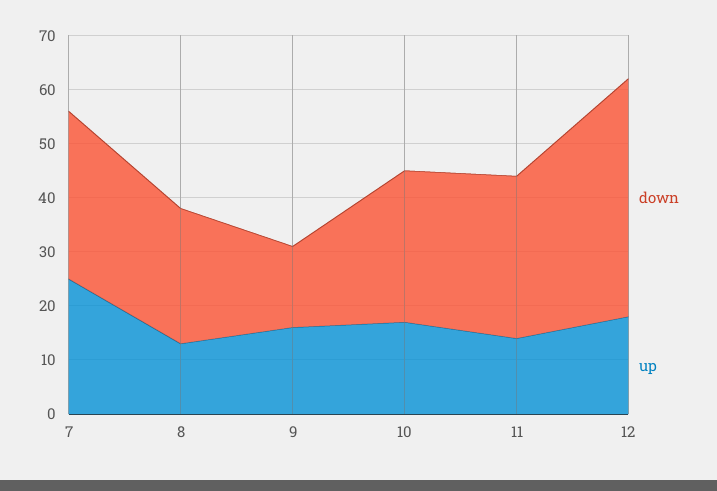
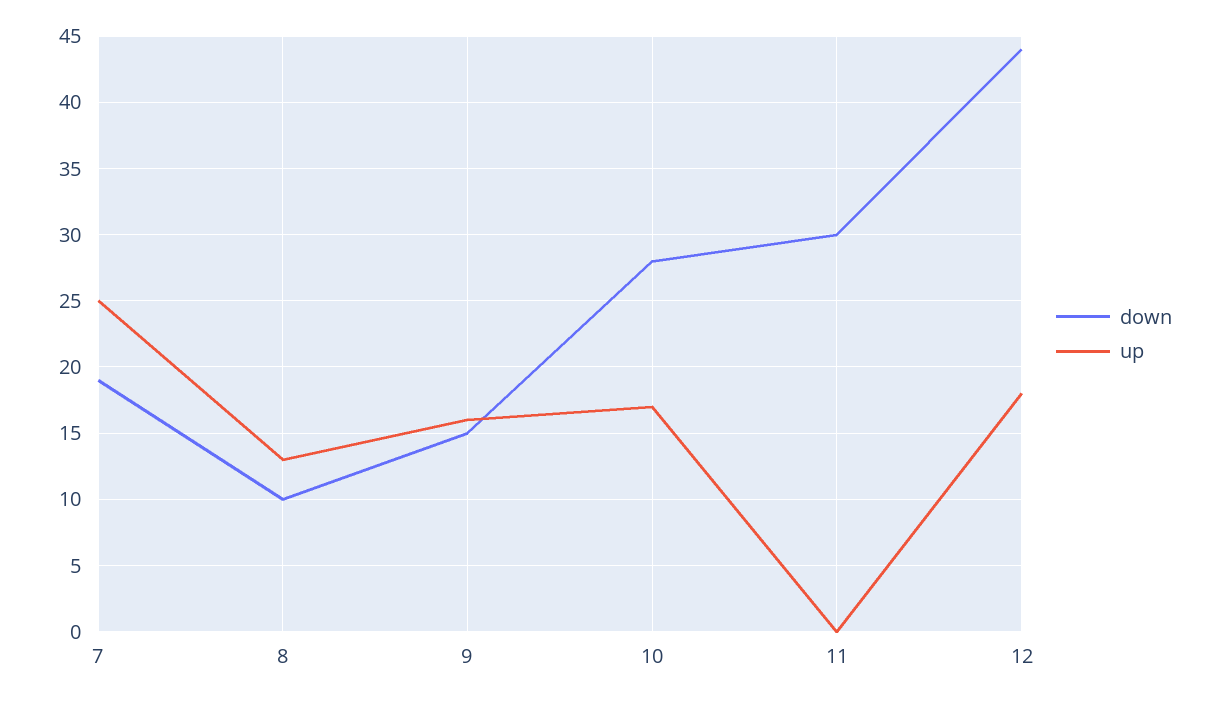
  {
    "down": {
-     "7": 30,
+     "7": 19,
-     "8": 25,
+     "8": 10,
      "9": 15,
      "10": 28,
      "11": 30,
      "12": 44
    },
    "up": {
      "7": 25,
      "8": 13,
      "9": 16,
      "10": 17,
-     "11": 15,
+     "11": 0,
      "12": 18
    }
  }

